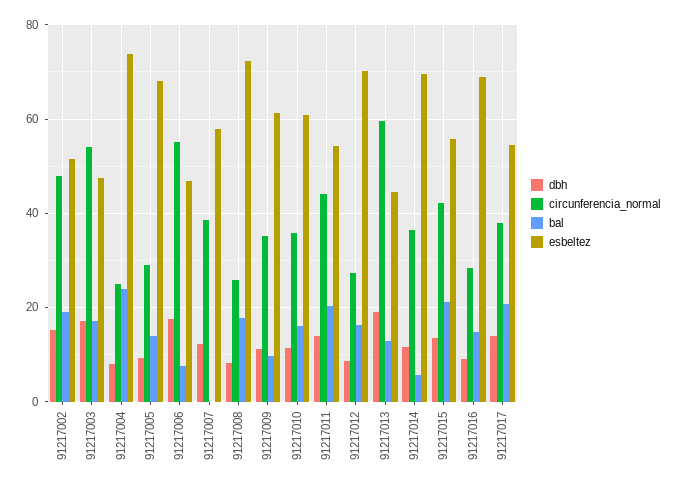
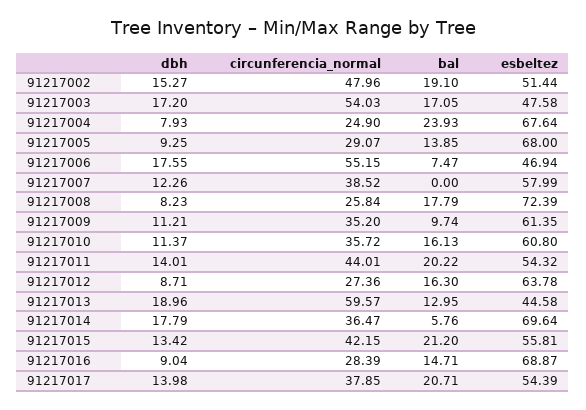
  {
    "dbh": {
      "91217002": 15.27,
      "91217003": 17.2,
      "91217004": 7.93,
      "91217005": 9.25,
      "91217006": 17.55,
      "91217007": 12.26,
      "91217008": 8.23,
      "91217009": 11.21,
      "91217010": 11.37,
      "91217011": 14.01,
      "91217012": 8.71,
      "91217013": 18.96,
-     "91217014": 12,
+     "91217014": 17.79,
      "91217015": 13.42,
      "91217016": 9.04,
      "91217017": 13.98
    },
    "circunferencia_normal": {
      "91217002": 47.96,
      "91217003": 54.03,
      "91217004": 24.9,
      "91217005": 29.07,
      "91217006": 55.15,
      "91217007": 38.52,
      "91217008": 25.84,
      "91217009": 35.2,
      "91217010": 35.72,
      "91217011": 44.01,
      "91217012": 27.36,
      "91217013": 59.57,
      "91217014": 36.47,
      "91217015": 42.15,
      "91217016": 28.39,
      "91217017": 37.85
    },
    "bal": {
      "91217002": 19.1,
      "91217003": 17.05,
      "91217004": 23.93,
      "91217005": 13.85,
      "91217006": 7.47,
      "91217007": 0,
      "91217008": 17.79,
      "91217009": 9.74,
      "91217010": 16.13,
      "91217011": 20.22,
      "91217012": 16.3,
      "91217013": 12.95,
      "91217014": 5.76,
      "91217015": 21.2,
      "91217016": 14.71,
      "91217017": 20.71
    },
    "esbeltez": {
      "91217002": 51.44,
      "91217003": 47.58,
-     "91217004": 74,
+     "91217004": 67.64,
      "91217005": 68,
      "91217006": 46.94,
      "91217007": 57.99,
      "91217008": 72.39,
      "91217009": 61.35,
      "91217010": 60.8,
      "91217011": 54.32,
-     "91217012": 70,
+     "91217012": 63.78,
      "91217013": 44.58,
      "91217014": 69.64,
      "91217015": 55.81,
      "91217016": 68.87,
      "91217017": 54.39
    }
  }

